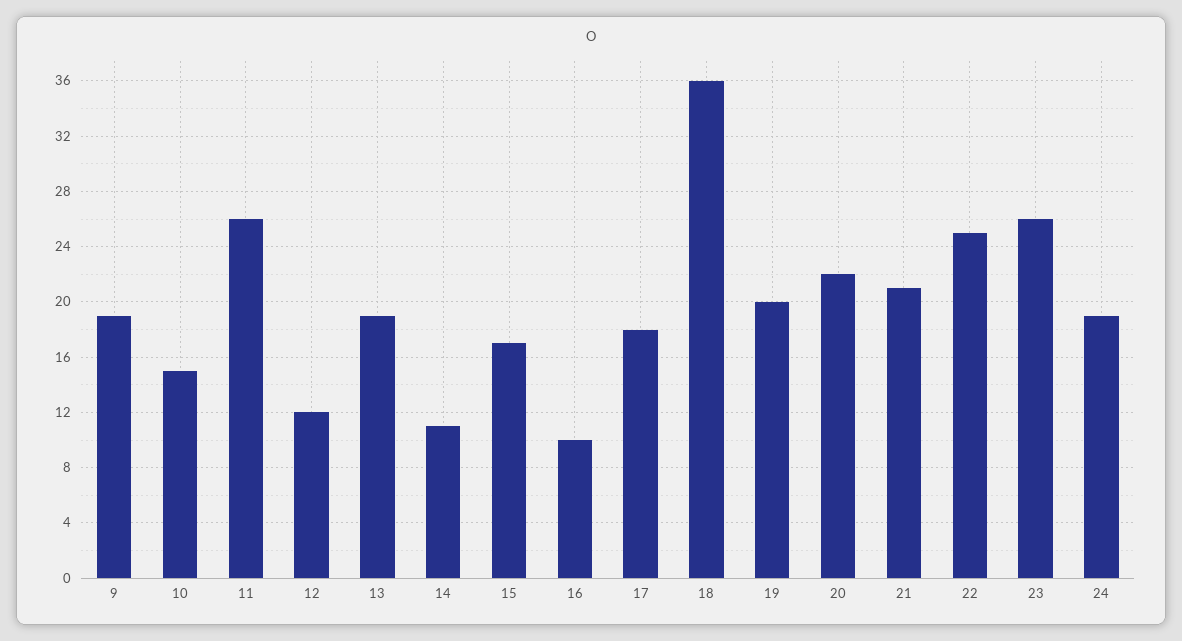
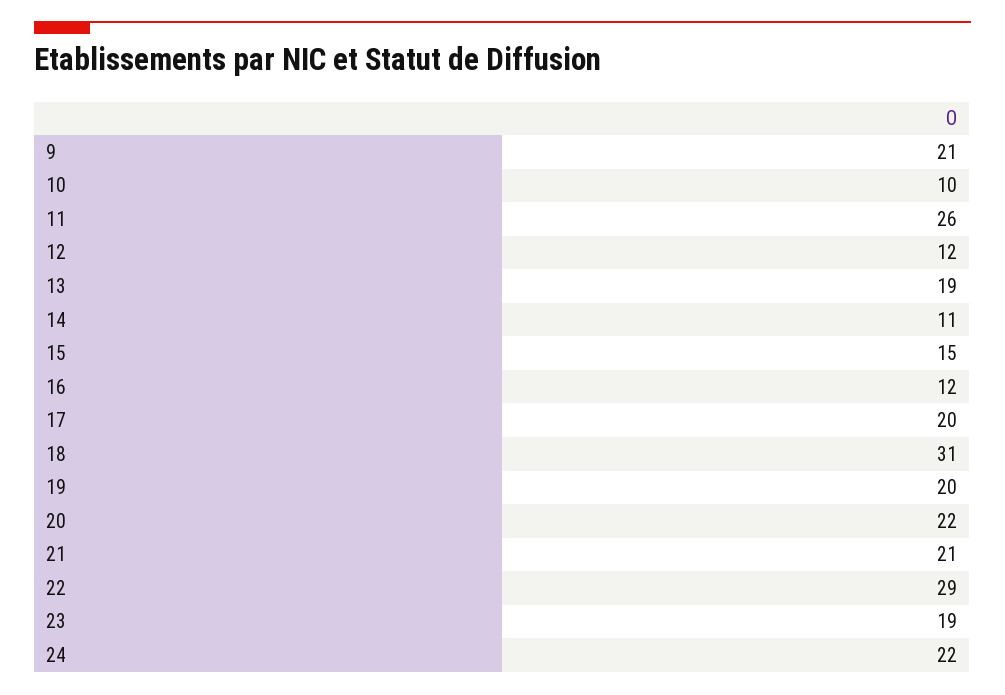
  {
-   "9": 19,
+   "9": 21,
-   "10": 15,
+   "10": 10,
    "11": 26,
    "12": 12,
    "13": 19,
    "14": 11,
-   "15": 17,
+   "15": 15,
-   "16": 10,
+   "16": 12,
-   "17": 18,
+   "17": 20,
-   "18": 36,
+   "18": 31,
    "19": 20,
    "20": 22,
    "21": 21,
-   "22": 25,
+   "22": 29,
-   "23": 26,
+   "23": 19,
-   "24": 19
+   "24": 22
  }

